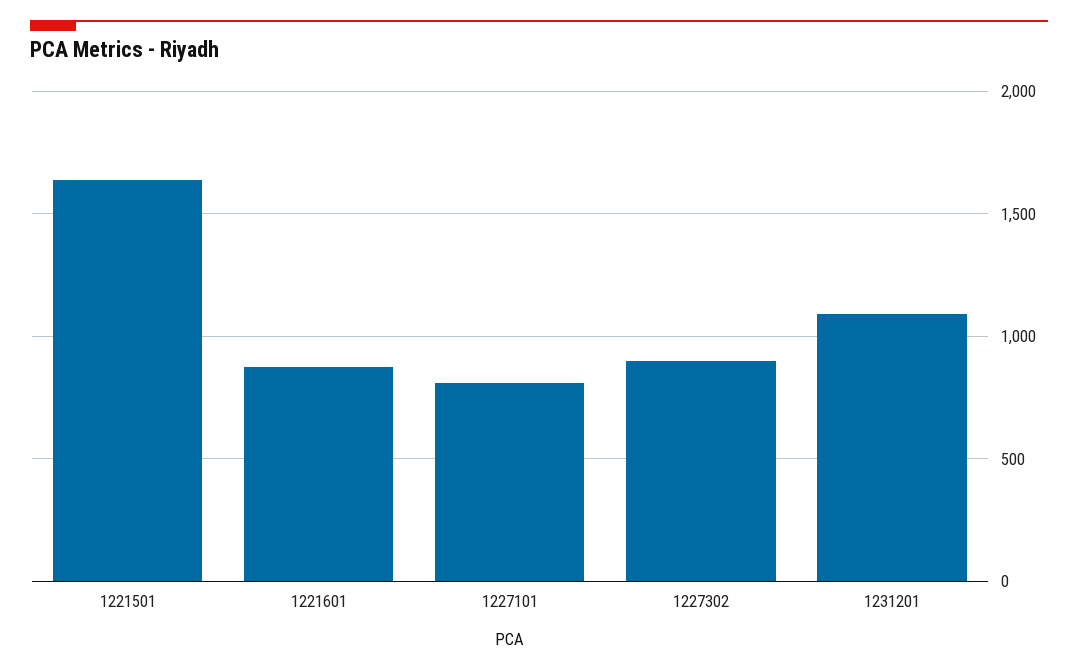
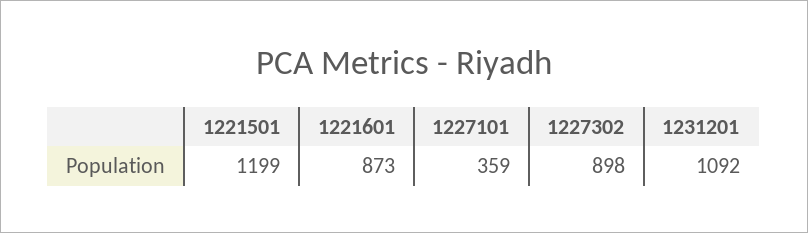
  {
-   "1221501": 1650,
+   "1221501": 1199,
    "1221601": 873,
-   "1227101": 800,
+   "1227101": 359,
    "1227302": 898,
    "1231201": 1092
  }

